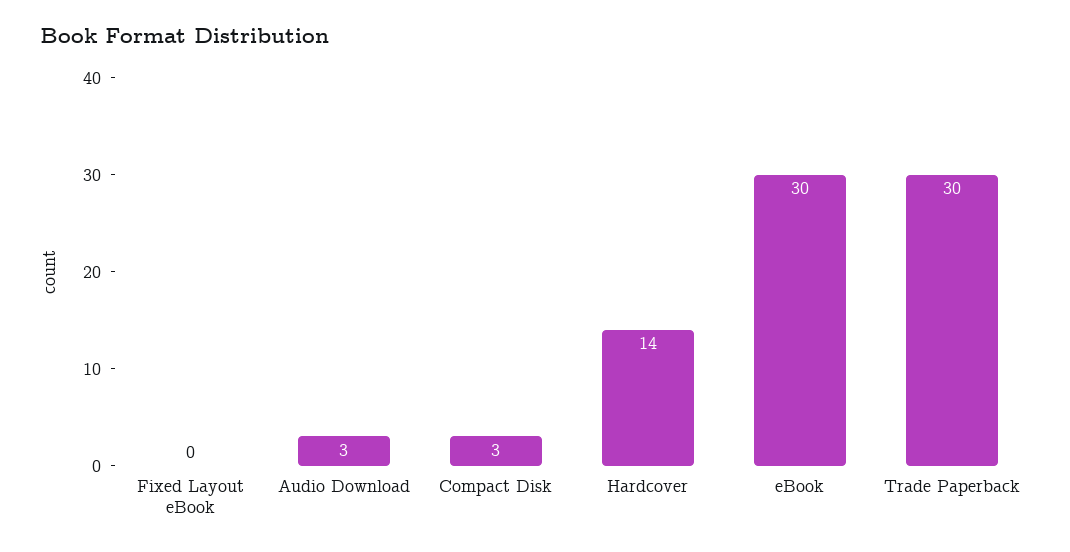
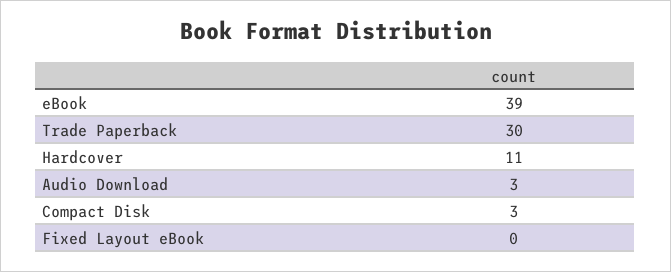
  {
    "Fixed Layout eBook": 0,
    "Audio Download": 3,
    "Compact Disk": 3,
-   "Hardcover": 14,
+   "Hardcover": 11,
-   "eBook": 30,
+   "eBook": 39,
    "Trade Paperback": 30
  }

